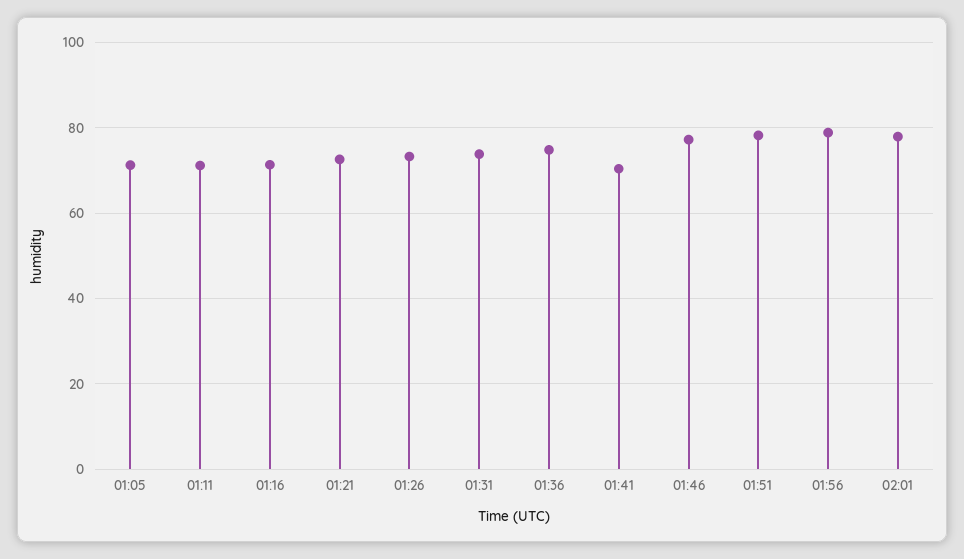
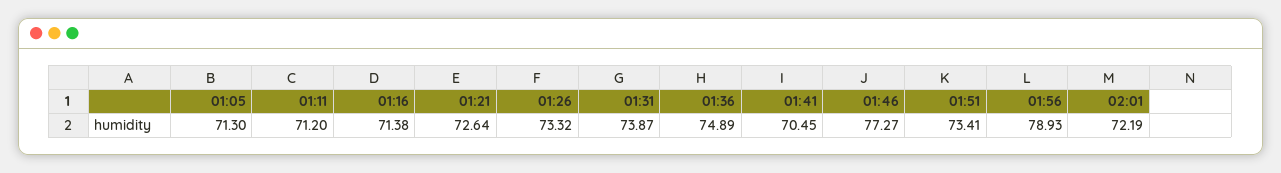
  {
    "01:05": 71.3,
    "01:11": 71.2,
    "01:16": 71.38,
    "01:21": 72.64,
    "01:26": 73.32,
    "01:31": 73.87,
    "01:36": 74.89,
    "01:41": 70.45,
    "01:46": 77.27,
-   "01:51": 78,
+   "01:51": 73.41,
    "01:56": 78.93,
-   "02:01": 78
+   "02:01": 72.19
  }

